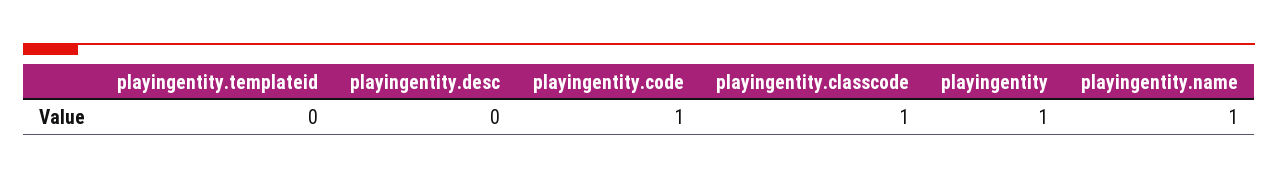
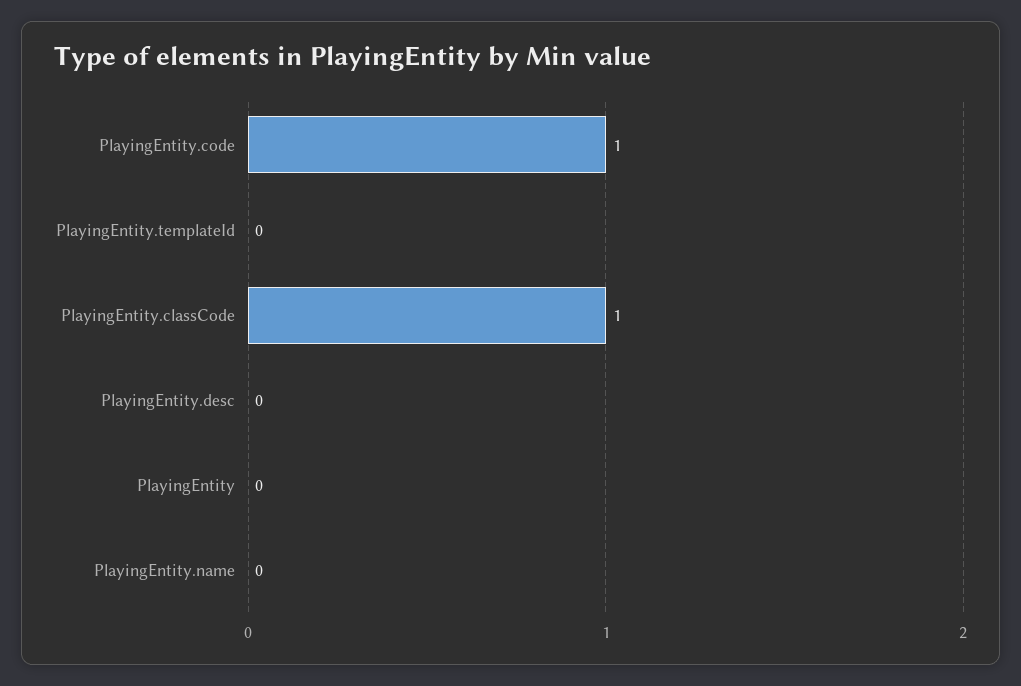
  {
    "playingentity.templateid": 0,
    "playingentity.desc": 0,
    "playingentity.code": 1,
    "playingentity.classcode": 1,
-   "playingentity": 1,
+   "playingentity": 0,
-   "playingentity.name": 1
+   "playingentity.name": 0
  }

